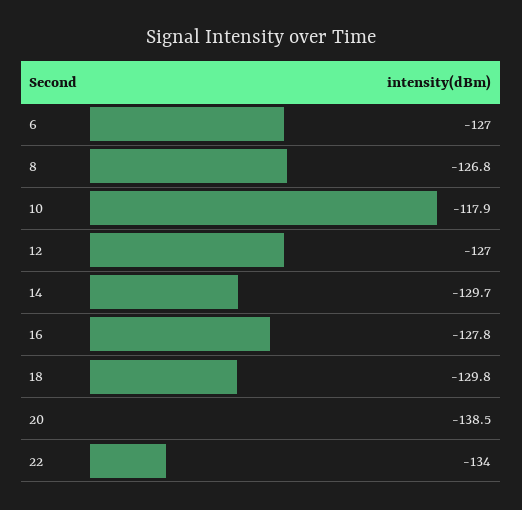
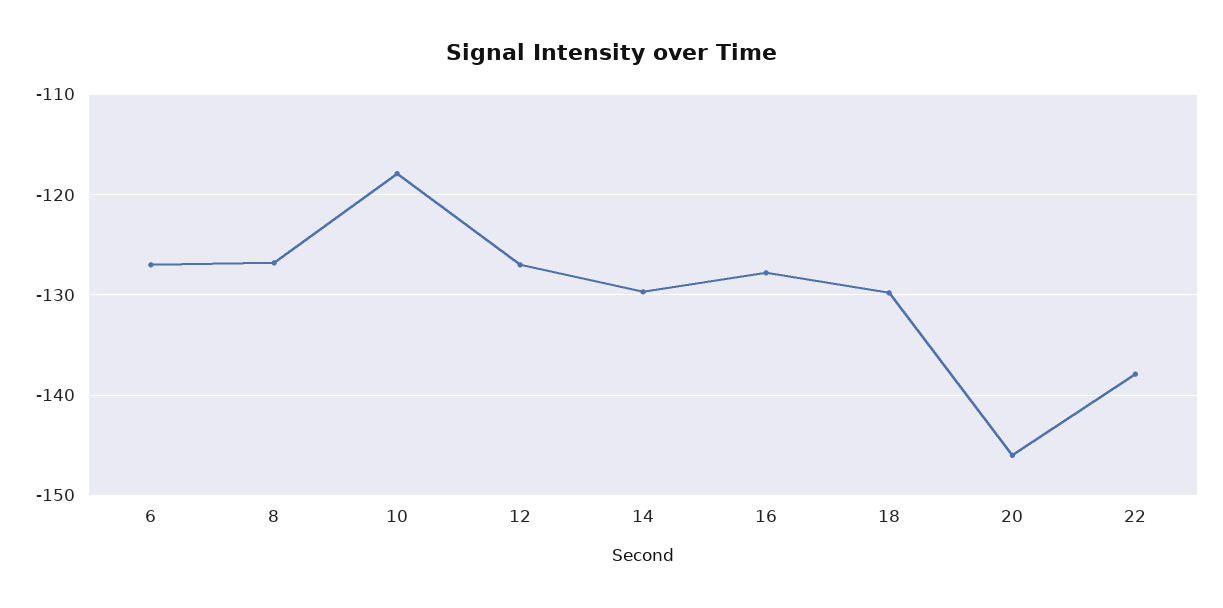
  {
    "6": -127,
    "8": -126.8,
    "10": -117.9,
    "12": -127,
    "14": -129.7,
    "16": -127.8,
    "18": -129.8,
-   "20": -138.5,
+   "20": -146,
-   "22": -134
+   "22": -138
  }

